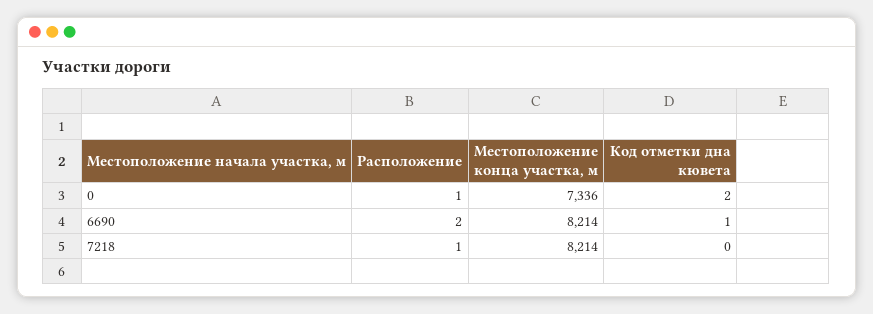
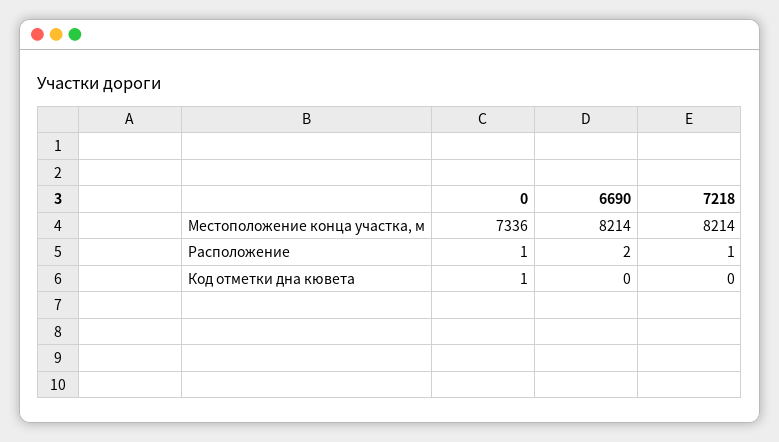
  {
    "Расположение": {
      "0": 1,
      "6690": 2,
      "7218": 1
    },
    "Местоположение конца участка, м": {
      "0": 7336,
      "6690": 8214,
      "7218": 8214
    },
    "Код отметки дна кювета": {
-     "0": 2,
+     "0": 1,
-     "6690": 1,
+     "6690": 0,
      "7218": 0
    }
  }

